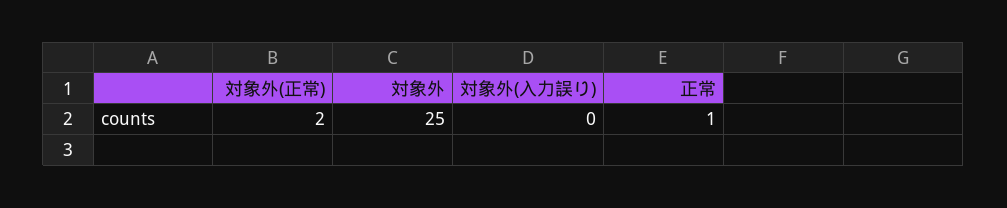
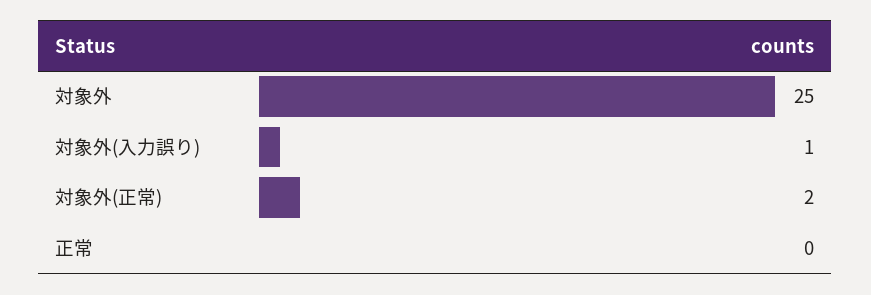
  {
    "対象外(正常)": 2,
    "対象外": 25,
-   "対象外(入力誤り)": 0,
+   "対象外(入力誤り)": 1,
-   "正常": 1
+   "正常": 0
  }

